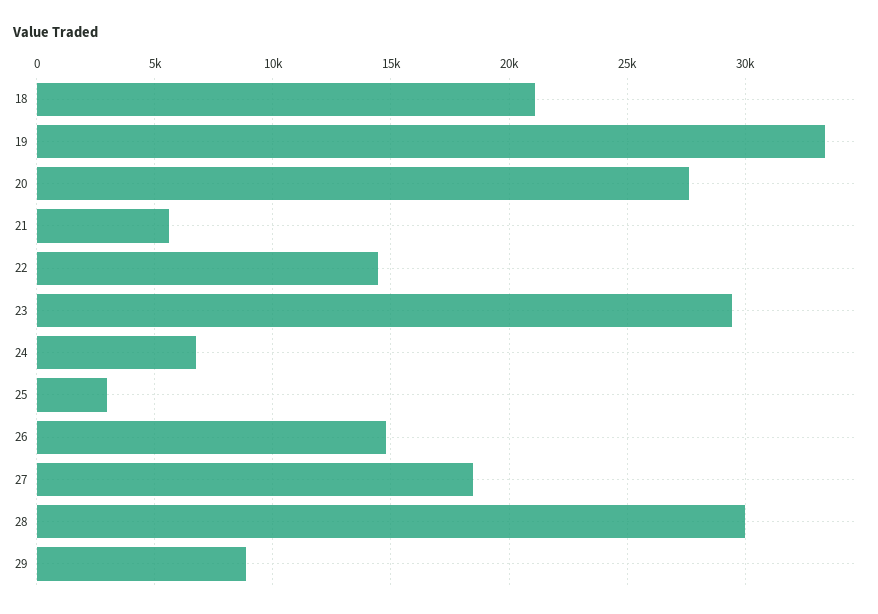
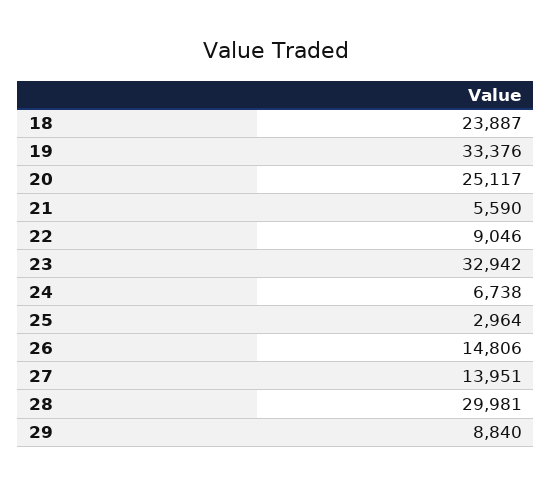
  {
-   "18": 21000,
+   "18": 23887,
    "19": 33376,
-   "20": 27500,
+   "20": 25117,
    "21": 5590,
-   "22": 14500,
+   "22": 9046,
-   "23": 29500,
+   "23": 32942,
    "24": 6738,
    "25": 2964,
    "26": 14806,
-   "27": 18500,
+   "27": 13951,
    "28": 29981,
    "29": 8840
  }

